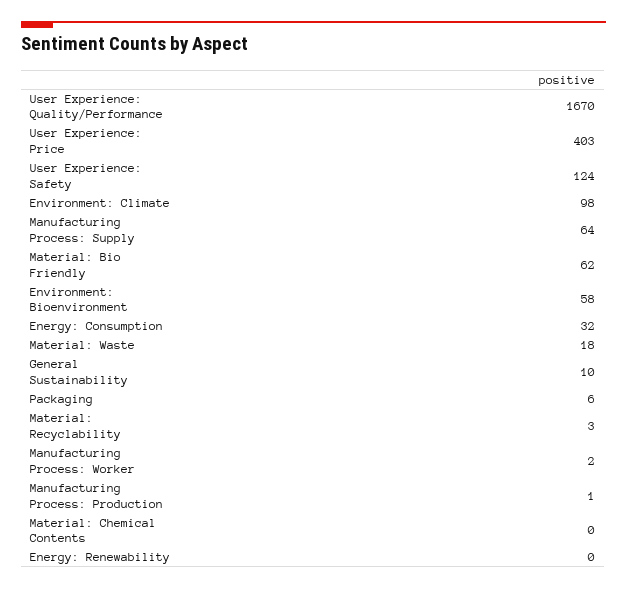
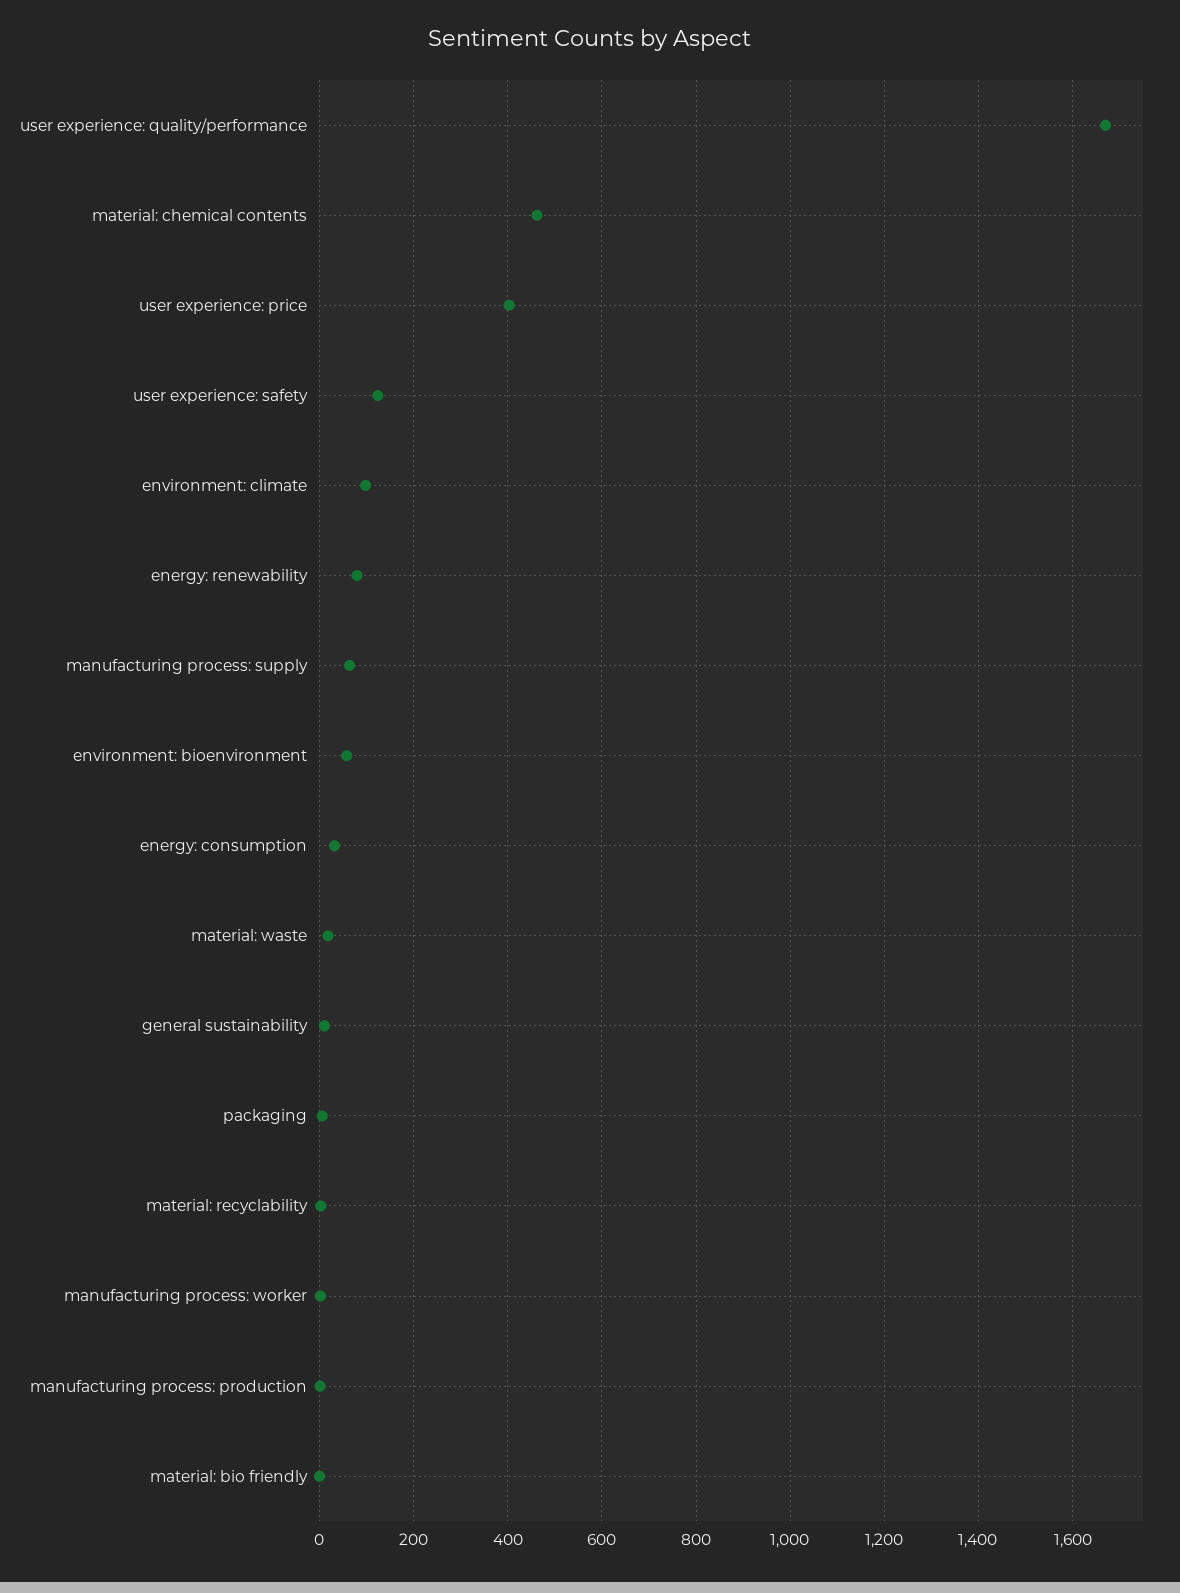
  {
    "User Experience: Quality/Performance": 1670,
    "User Experience: Price": 403,
    "User Experience: Safety": 124,
    "Environment: Climate": 98,
    "Manufacturing Process: Supply": 64,
-   "Material: Bio Friendly": 62,
+   "Material: Bio Friendly": 0,
    "Environment: Bioenvironment": 58,
    "Energy: Consumption": 32,
    "Material: Waste": 18,
    "General Sustainability": 10,
    "Packaging": 6,
    "Material: Recyclability": 3,
    "Manufacturing Process: Worker": 2,
    "Manufacturing Process: Production": 1,
-   "Material: Chemical Contents": 0,
+   "Material: Chemical Contents": 460,
-   "Energy: Renewability": 0
+   "Energy: Renewability": 80
  }

